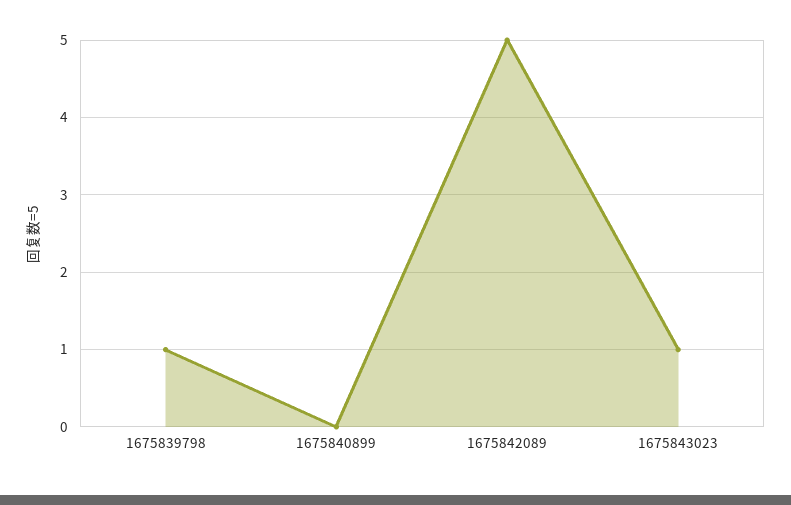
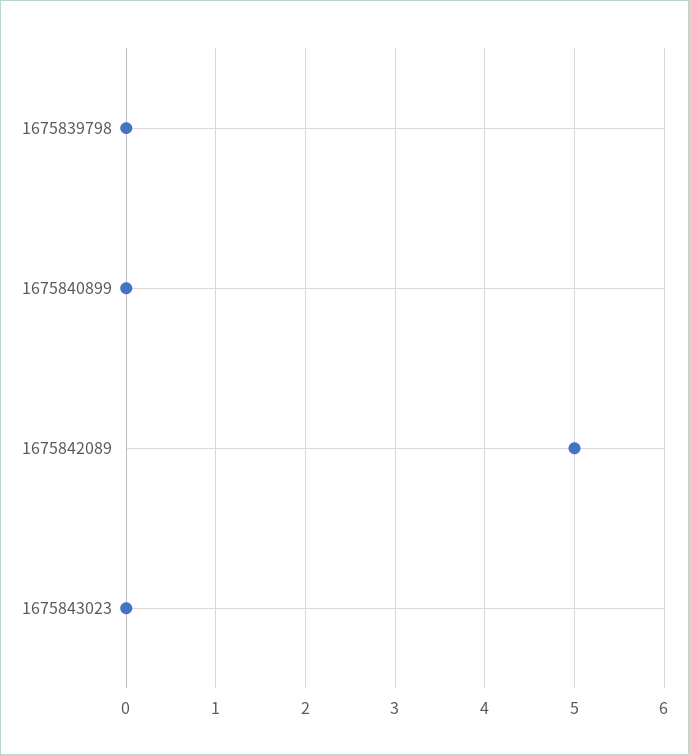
  {
-   "1675839798": 1,
+   "1675839798": 0,
    "1675840899": 0,
    "1675842089": 5,
-   "1675843023": 1
+   "1675843023": 0
  }

